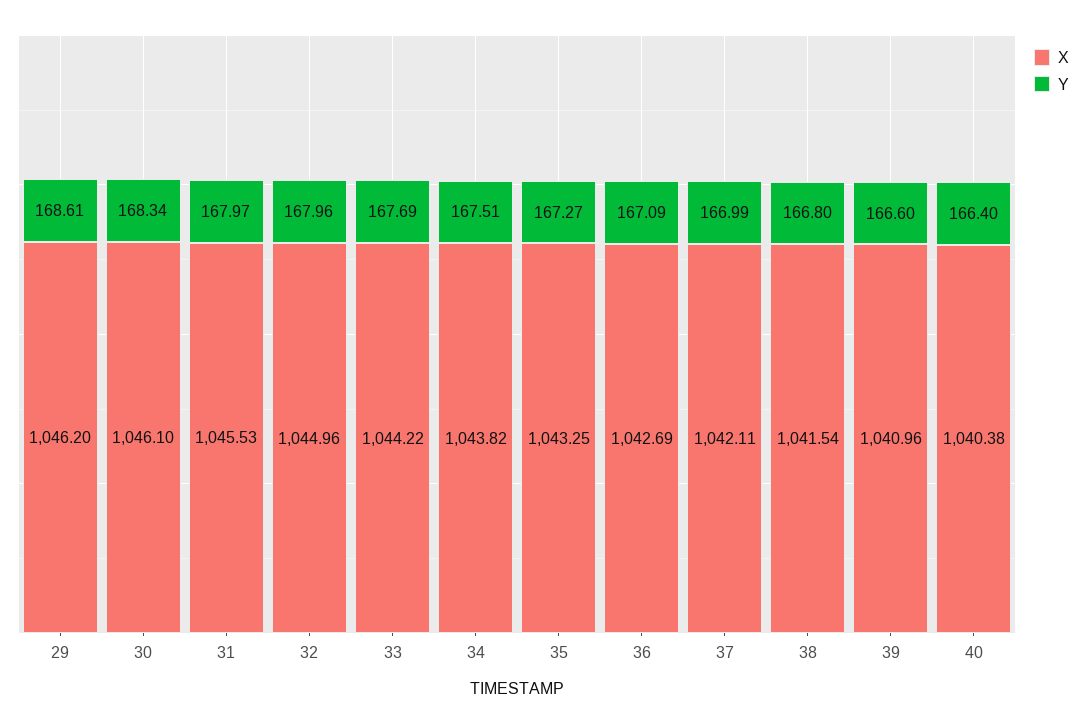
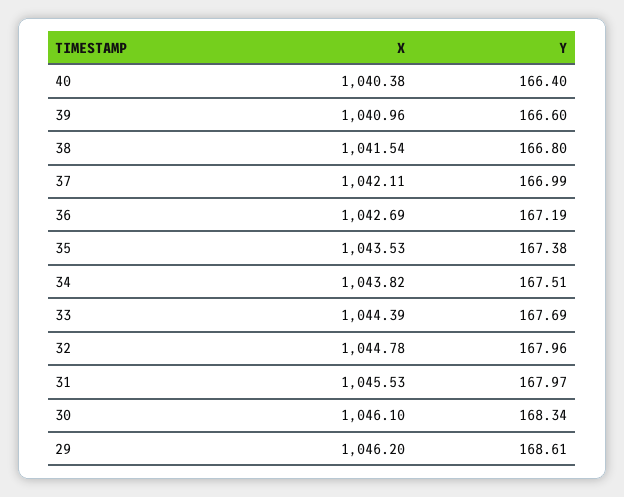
  {
    "X": {
      "29": 1046.2,
      "30": 1046.1,
      "31": 1045.53,
-     "32": 1044.96,
+     "32": 1044.78,
-     "33": 1044.22,
+     "33": 1044.39,
      "34": 1043.82,
-     "35": 1043.25,
+     "35": 1043.53,
      "36": 1042.69,
      "37": 1042.11,
      "38": 1041.54,
      "39": 1040.96,
      "40": 1040.38
    },
    "Y": {
      "29": 168.61,
      "30": 168.34,
      "31": 167.97,
      "32": 167.96,
      "33": 167.69,
      "34": 167.51,
-     "35": 167.27,
+     "35": 167.38,
-     "36": 167.09,
+     "36": 167.19,
      "37": 166.99,
      "38": 166.8,
      "39": 166.6,
      "40": 166.4
    }
  }

